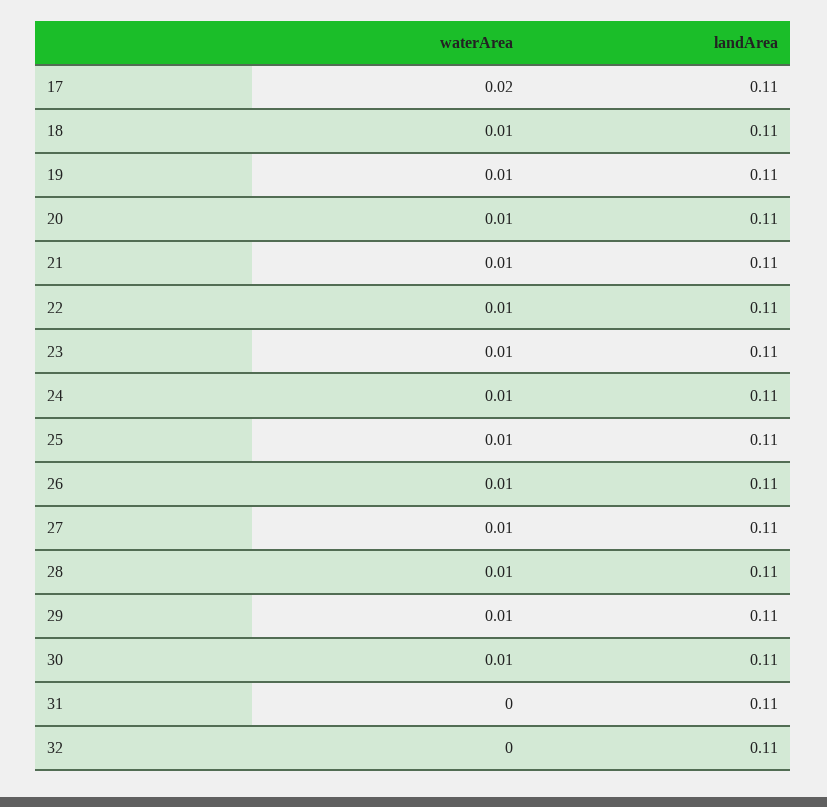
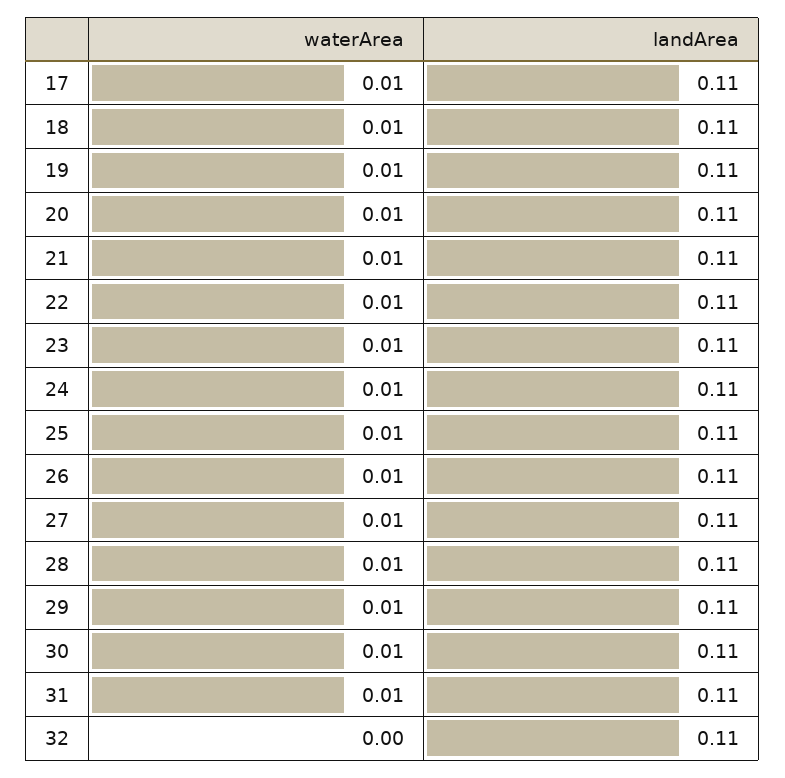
  {
    "waterArea": {
-     "17": 0.02,
+     "17": 0.01,
      "18": 0.01,
      "19": 0.01,
      "20": 0.01,
      "21": 0.01,
      "22": 0.01,
      "23": 0.01,
      "24": 0.01,
      "25": 0.01,
      "26": 0.01,
      "27": 0.01,
      "28": 0.01,
      "29": 0.01,
      "30": 0.01,
-     "31": 0,
+     "31": 0.01,
      "32": 0
    },
    "landArea": {
      "17": 0.11,
      "18": 0.11,
      "19": 0.11,
      "20": 0.11,
      "21": 0.11,
      "22": 0.11,
      "23": 0.11,
      "24": 0.11,
      "25": 0.11,
      "26": 0.11,
      "27": 0.11,
      "28": 0.11,
      "29": 0.11,
      "30": 0.11,
      "31": 0.11,
      "32": 0.11
    }
  }

